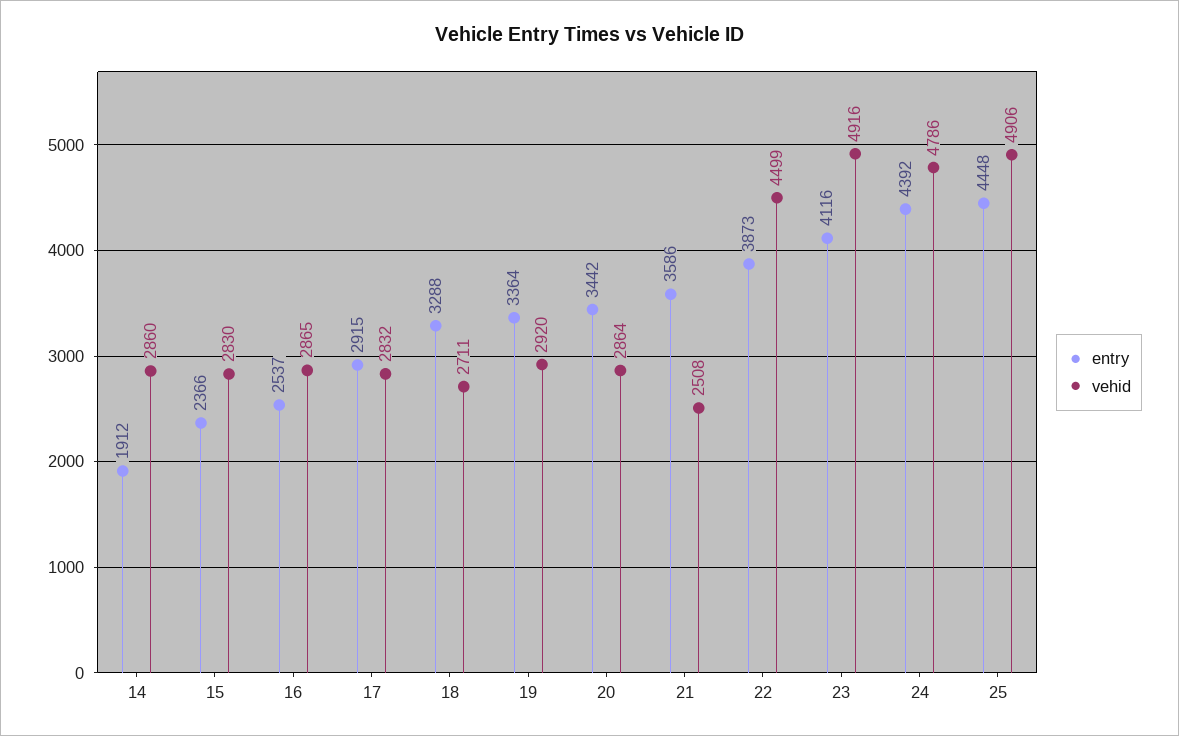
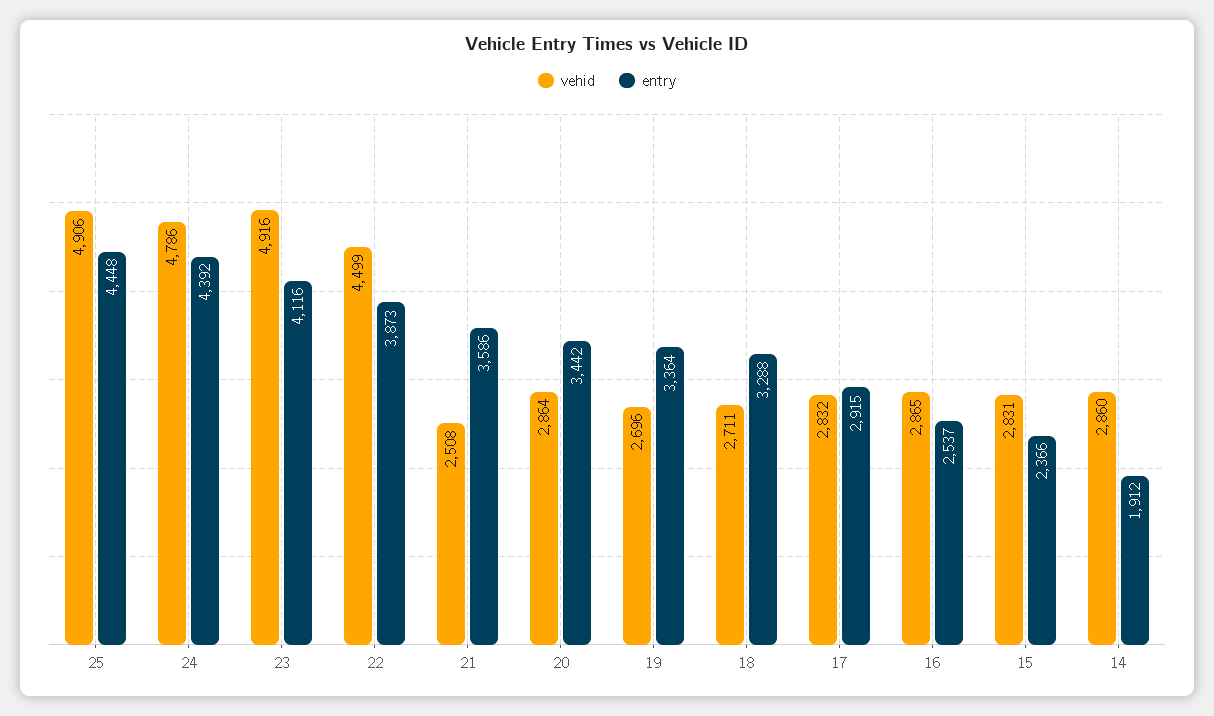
  {
    "entry": {
      "14": 1912,
      "15": 2366,
      "16": 2537,
      "17": 2915,
      "18": 3288,
      "19": 3364,
      "20": 3442,
      "21": 3586,
      "22": 3873,
      "23": 4116,
      "24": 4392,
      "25": 4448
    },
    "vehid": {
      "14": 2860,
-     "15": 2830,
+     "15": 2831,
      "16": 2865,
      "17": 2832,
      "18": 2711,
-     "19": 2920,
+     "19": 2696,
      "20": 2864,
      "21": 2508,
      "22": 4499,
      "23": 4916,
      "24": 4786,
      "25": 4906
    }
  }

